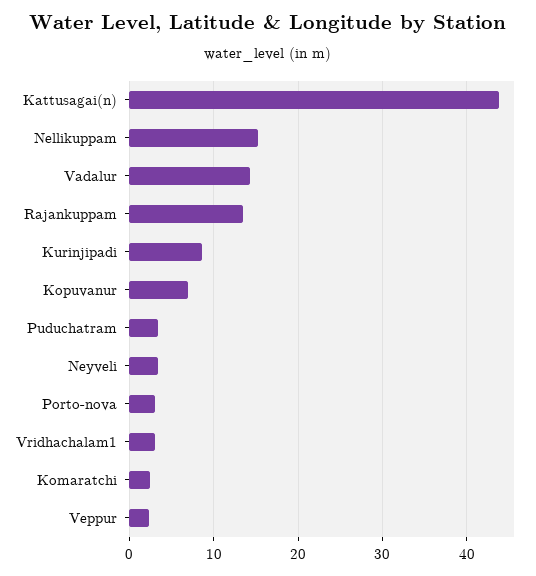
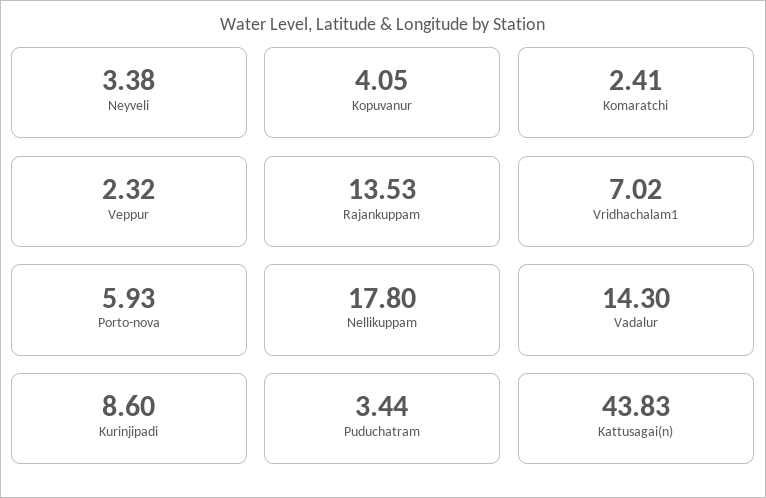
  {
    "Kattusagai(n)": 43.83,
-   "Nellikuppam": 15,
+   "Nellikuppam": 17.8,
    "Vadalur": 14.3,
    "Rajankuppam": 13.53,
    "Kurinjipadi": 8.6,
-   "Kopuvanur": 7,
+   "Kopuvanur": 4.05,
    "Puduchatram": 3.44,
    "Neyveli": 3.38,
-   "Porto-nova": 3,
+   "Porto-nova": 5.93,
-   "Vridhachalam1": 3,
+   "Vridhachalam1": 7.02,
    "Komaratchi": 2.41,
    "Veppur": 2.32
  }

